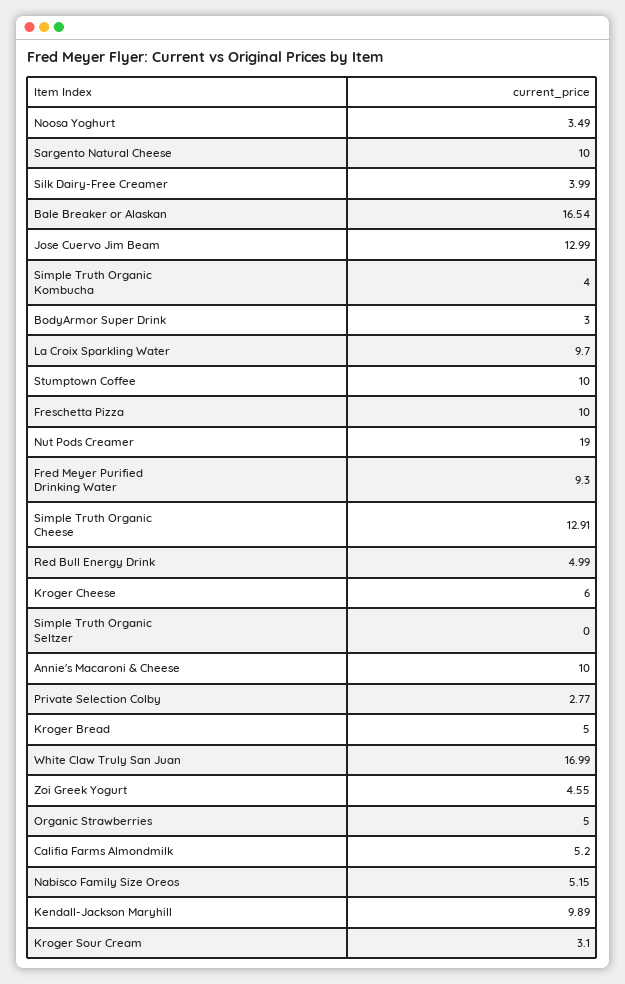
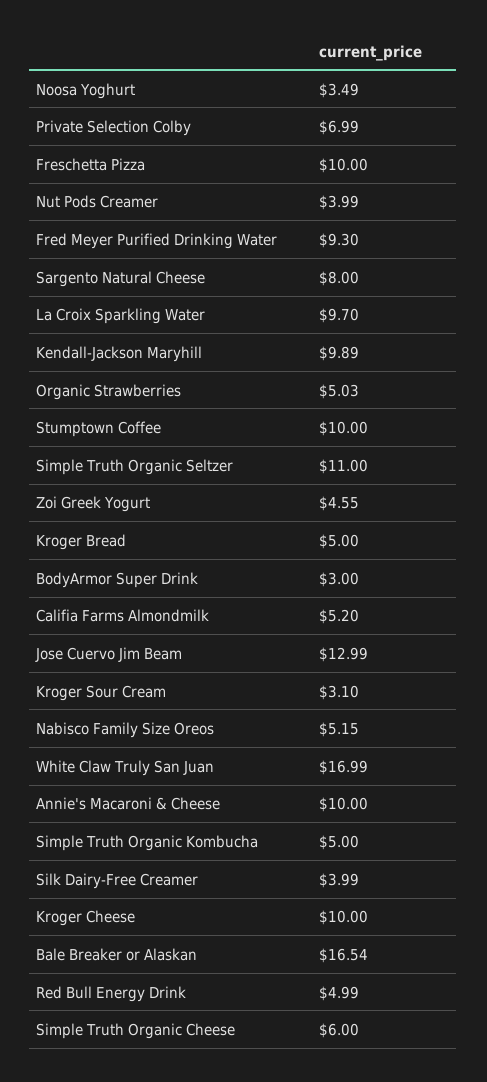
  {
    "Noosa Yoghurt": 3.49,
-   "Sargento Natural Cheese": 10,
+   "Sargento Natural Cheese": 8,
    "Silk Dairy-Free Creamer": 3.99,
    "Bale Breaker or Alaskan": 16.54,
    "Jose Cuervo Jim Beam": 12.99,
-   "Simple Truth Organic Kombucha": 4,
+   "Simple Truth Organic Kombucha": 5,
    "BodyArmor Super Drink": 3,
    "La Croix Sparkling Water": 9.7,
    "Stumptown Coffee": 10,
    "Freschetta Pizza": 10,
-   "Nut Pods Creamer": 19,
+   "Nut Pods Creamer": 3.99,
    "Fred Meyer Purified Drinking Water": 9.3,
-   "Simple Truth Organic Cheese": 12.91,
+   "Simple Truth Organic Cheese": 6,
    "Red Bull Energy Drink": 4.99,
-   "Kroger Cheese": 6,
+   "Kroger Cheese": 10,
-   "Simple Truth Organic Seltzer": 0,
+   "Simple Truth Organic Seltzer": 11,
    "Annie's Macaroni & Cheese": 10,
-   "Private Selection Colby": 2.77,
+   "Private Selection Colby": 6.99,
    "Kroger Bread": 5,
    "White Claw Truly San Juan": 16.99,
    "Zoi Greek Yogurt": 4.55,
-   "Organic Strawberries": 5,
+   "Organic Strawberries": 5.03,
    "Califia Farms Almondmilk": 5.2,
    "Nabisco Family Size Oreos": 5.15,
    "Kendall-Jackson Maryhill": 9.89,
    "Kroger Sour Cream": 3.1
  }

